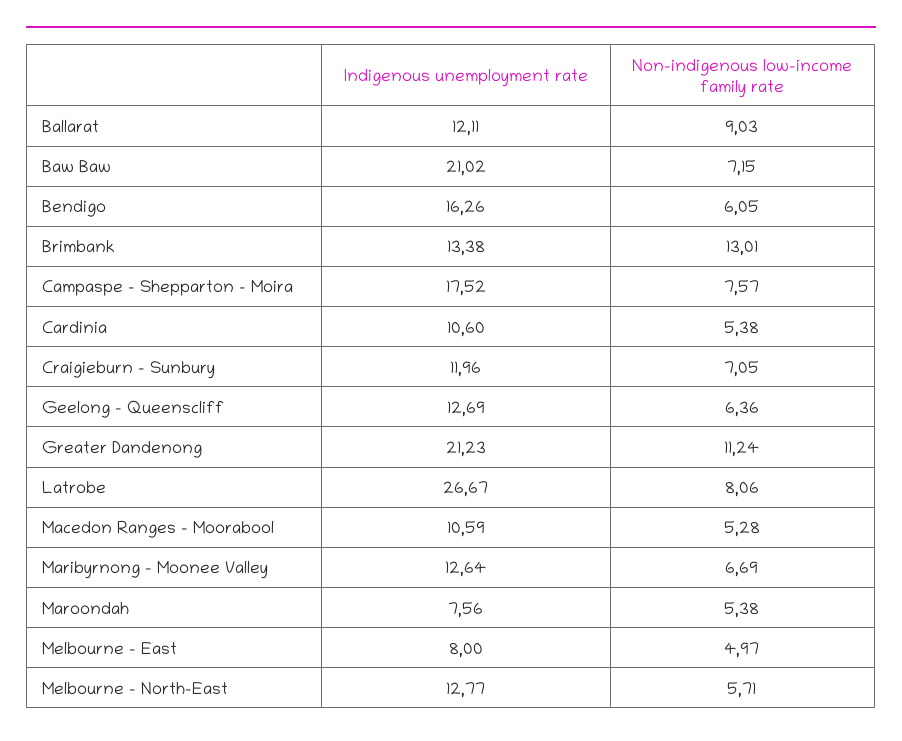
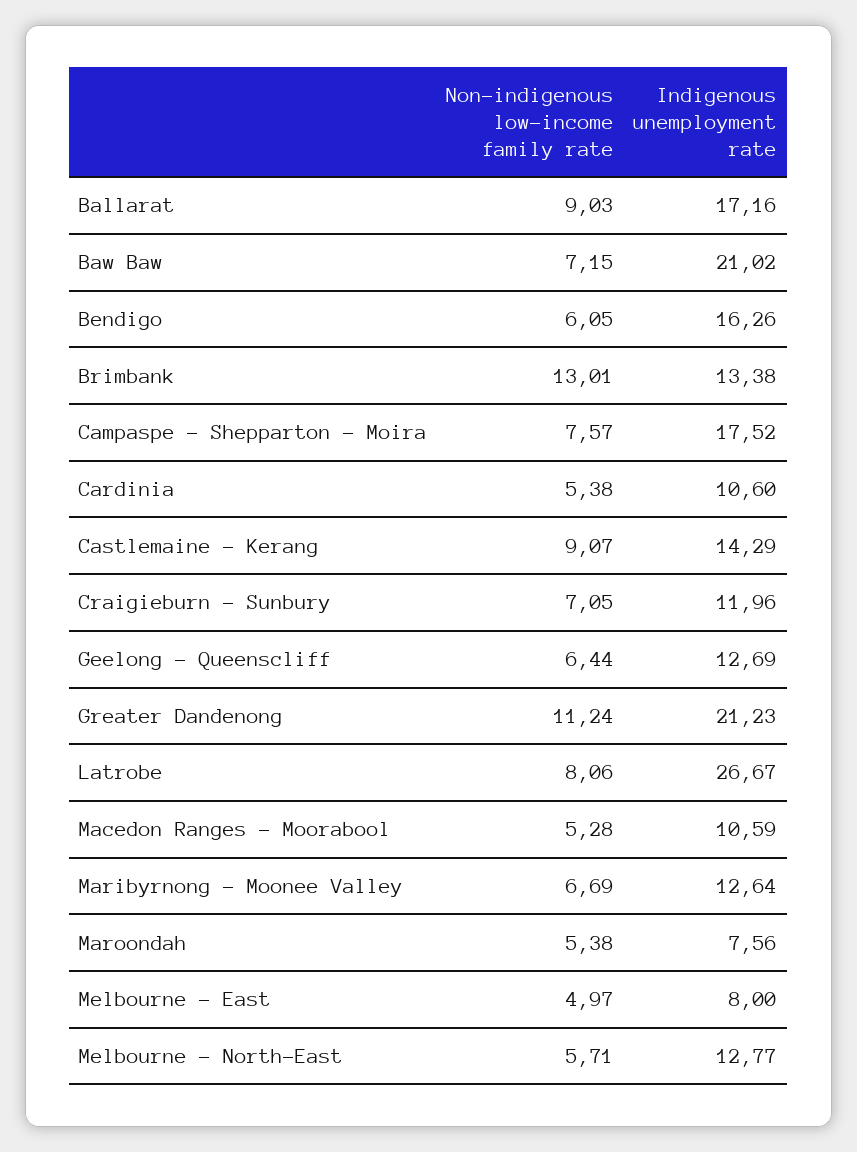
  {
    "Indigenous unemployment rate": {
-     "Ballarat": 12.11,
+     "Ballarat": 17.16,
      "Baw Baw": 21.02,
      "Bendigo": 16.26,
      "Brimbank": 13.38,
      "Campaspe - Shepparton - Moira": 17.52,
      "Cardinia": 10.6,
      "Craigieburn - Sunbury": 11.96,
      "Geelong - Queenscliff": 12.69,
      "Greater Dandenong": 21.23,
      "Latrobe": 26.67,
      "Macedon Ranges - Moorabool": 10.59,
      "Maribyrnong - Moonee Valley": 12.64,
      "Maroondah": 7.56,
      "Melbourne - East": 8,
-     "Melbourne - North-East": 12.77
+     "Melbourne - North-East": 12.77,
+     "Castlemaine - Kerang": 14.29
    },
    "Non-indigenous low-income family rate": {
      "Ballarat": 9.03,
      "Baw Baw": 7.15,
      "Bendigo": 6.05,
      "Brimbank": 13.01,
      "Campaspe - Shepparton - Moira": 7.57,
      "Cardinia": 5.38,
      "Craigieburn - Sunbury": 7.05,
-     "Geelong - Queenscliff": 6.36,
+     "Geelong - Queenscliff": 6.44,
      "Greater Dandenong": 11.24,
      "Latrobe": 8.06,
      "Macedon Ranges - Moorabool": 5.28,
      "Maribyrnong - Moonee Valley": 6.69,
      "Maroondah": 5.38,
      "Melbourne - East": 4.97,
-     "Melbourne - North-East": 5.71
+     "Melbourne - North-East": 5.71,
+     "Castlemaine - Kerang": 9.07
    }
  }

